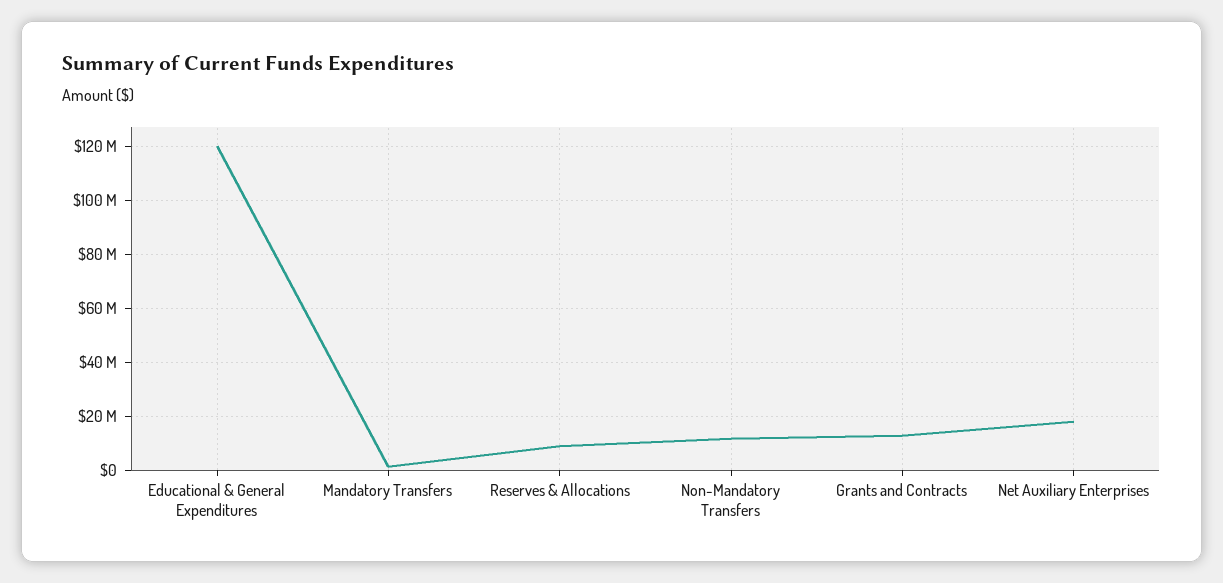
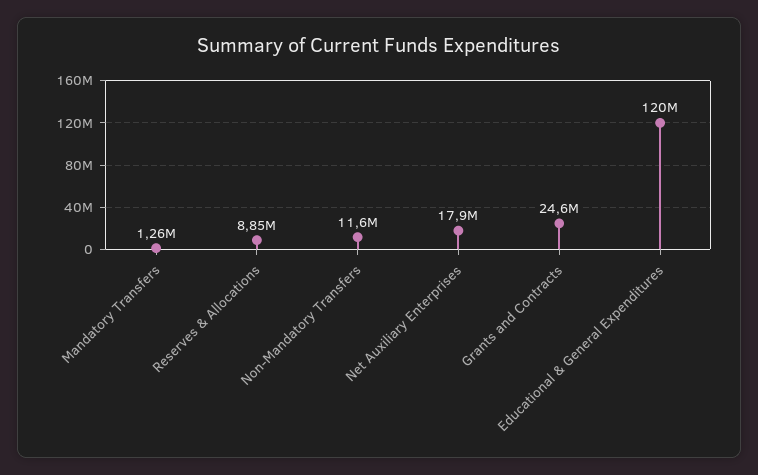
  {
    "Educational & General Expenditures": 120000000,
    "Mandatory Transfers": 1260000,
    "Reserves & Allocations": 8850000,
    "Non-Mandatory Transfers": 11600000,
-   "Grants and Contracts": 12500000,
+   "Grants and Contracts": 24600000,
    "Net Auxiliary Enterprises": 17900000
  }

